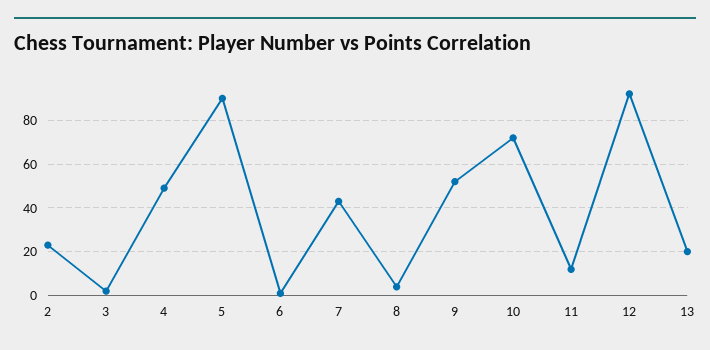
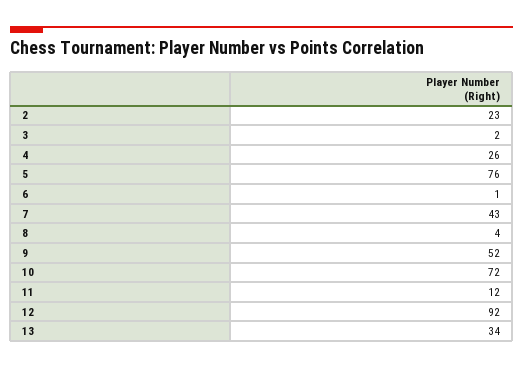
  {
    "2": 23,
    "3": 2,
-   "4": 50,
+   "4": 26,
-   "5": 90,
+   "5": 76,
    "6": 1,
    "7": 43,
    "8": 4,
    "9": 52,
    "10": 72,
    "11": 12,
    "12": 92,
-   "13": 20
+   "13": 34
  }

